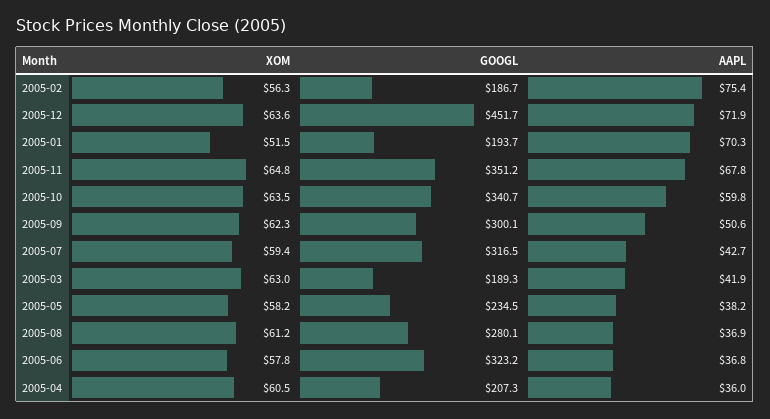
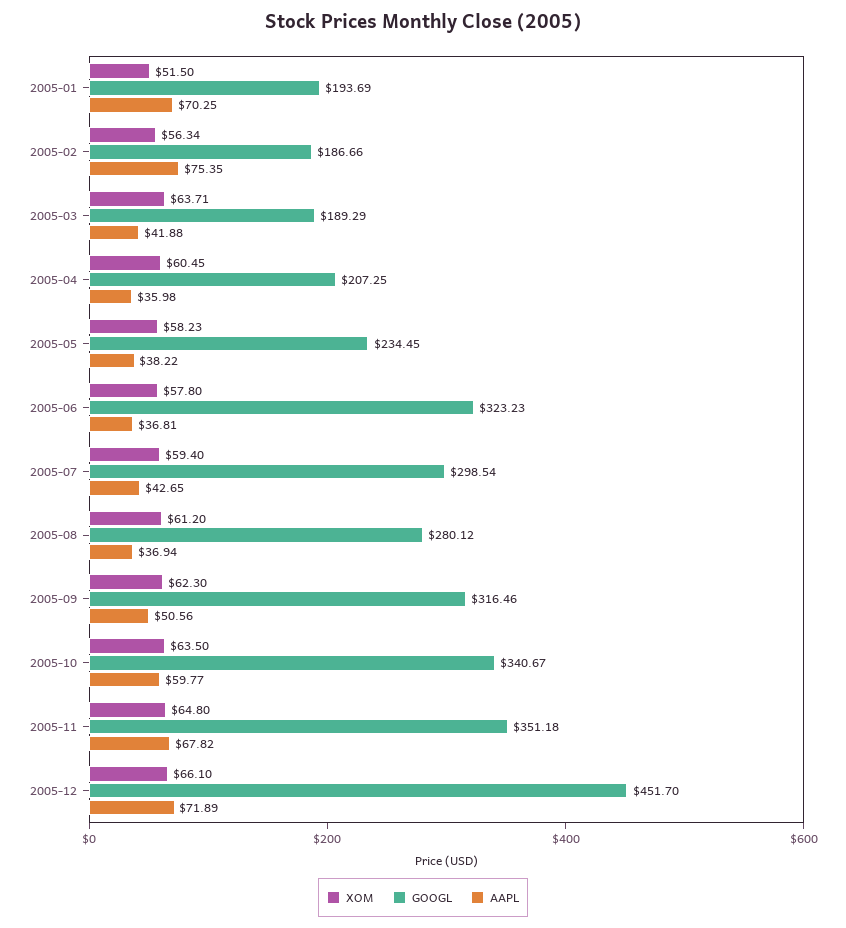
  {
    "XOM": {
      "2005-02": 56.34,
-     "2005-12": 63.6,
+     "2005-12": 66.1,
      "2005-01": 51.5,
      "2005-11": 64.8,
      "2005-10": 63.5,
      "2005-09": 62.3,
      "2005-07": 59.4,
-     "2005-03": 63,
+     "2005-03": 63.71,
      "2005-05": 58.23,
      "2005-08": 61.2,
      "2005-06": 57.8,
      "2005-04": 60.45
    },
    "GOOGL": {
      "2005-02": 186.66,
      "2005-12": 451.7,
      "2005-01": 193.69,
      "2005-11": 351.18,
      "2005-10": 340.67,
-     "2005-09": 300.1,
+     "2005-09": 316.46,
-     "2005-07": 316.5,
+     "2005-07": 298.54,
      "2005-03": 189.29,
      "2005-05": 234.45,
      "2005-08": 280.12,
      "2005-06": 323.23,
      "2005-04": 207.25
    },
    "AAPL": {
      "2005-02": 75.35,
      "2005-12": 71.89,
      "2005-01": 70.25,
      "2005-11": 67.82,
      "2005-10": 59.77,
      "2005-09": 50.56,
      "2005-07": 42.65,
      "2005-03": 41.88,
      "2005-05": 38.22,
      "2005-08": 36.94,
      "2005-06": 36.81,
      "2005-04": 35.98
    }
  }

